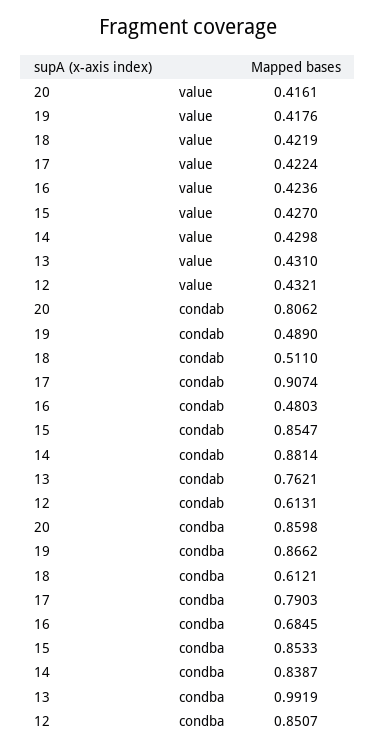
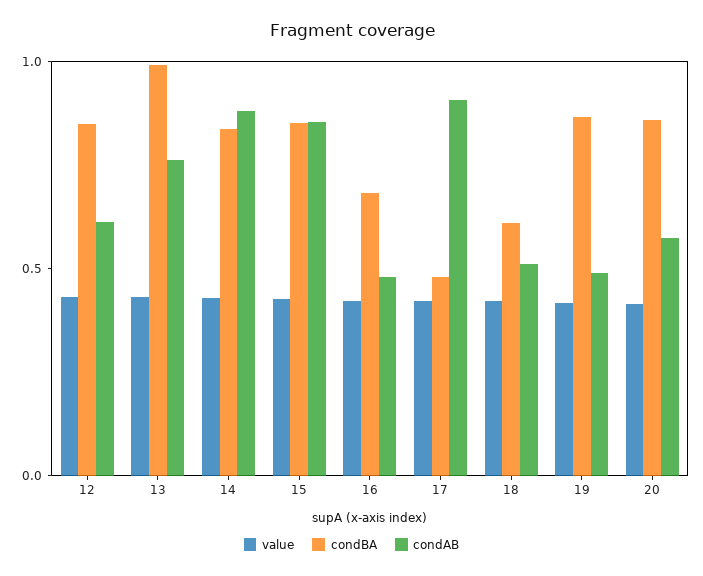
  {
    "value": {
      "20": 0.4161,
      "19": 0.4176,
      "18": 0.4219,
      "17": 0.4224,
      "16": 0.4236,
      "15": 0.427,
      "14": 0.4298,
      "13": 0.431,
      "12": 0.4321
    },
    "condab": {
-     "20": 0.8062,
+     "20": 0.6,
      "19": 0.489,
      "18": 0.511,
      "17": 0.9074,
      "16": 0.4803,
      "15": 0.8547,
      "14": 0.8814,
      "13": 0.7621,
      "12": 0.6131
    },
    "condba": {
      "20": 0.8598,
      "19": 0.8662,
      "18": 0.6121,
-     "17": 0.7903,
+     "17": 0.5,
      "16": 0.6845,
      "15": 0.8533,
      "14": 0.8387,
      "13": 0.9919,
      "12": 0.8507
    }
  }

